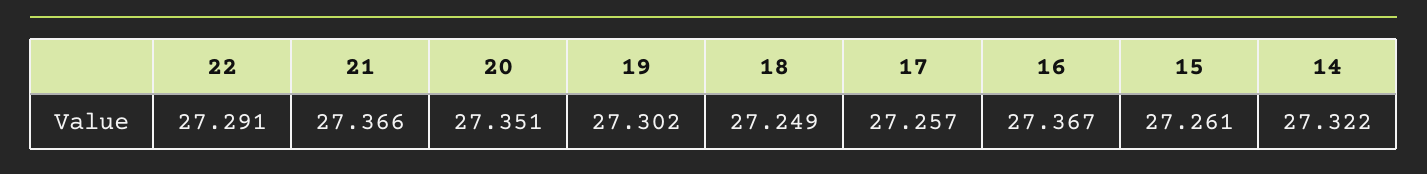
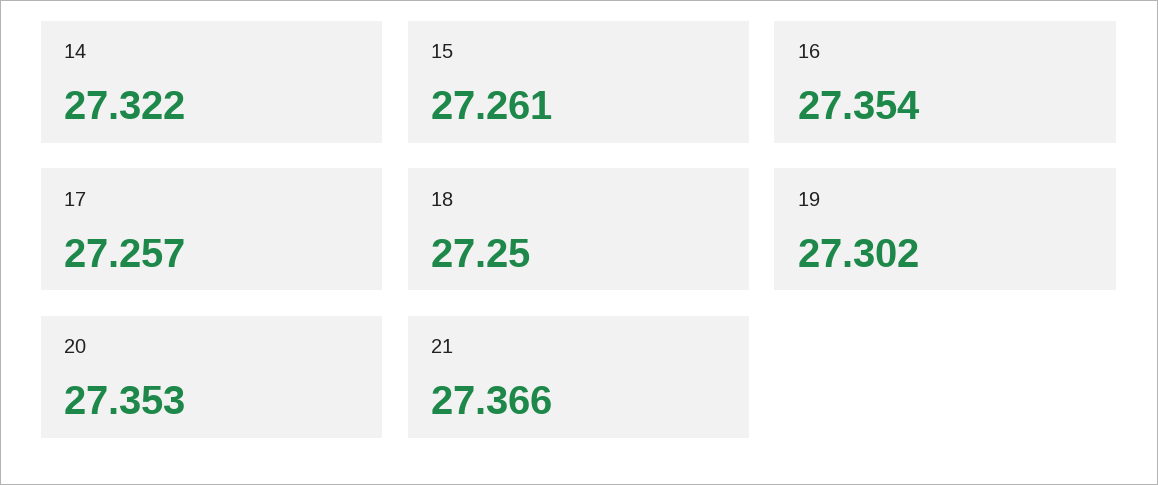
  {
-   "22": 27.291,
    "21": 27.366,
-   "20": 27.351,
+   "20": 27.353,
    "19": 27.302,
-   "18": 27.249,
+   "18": 27.25,
    "17": 27.257,
-   "16": 27.367,
+   "16": 27.354,
    "15": 27.261,
    "14": 27.322
  }

